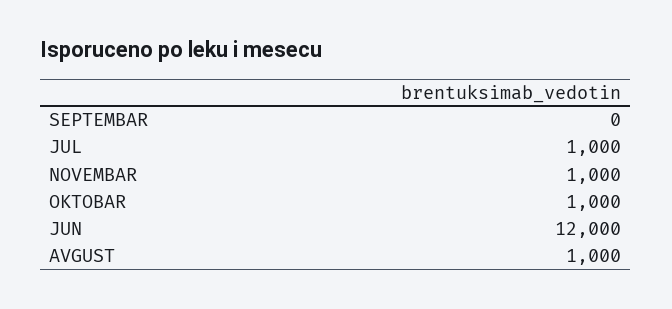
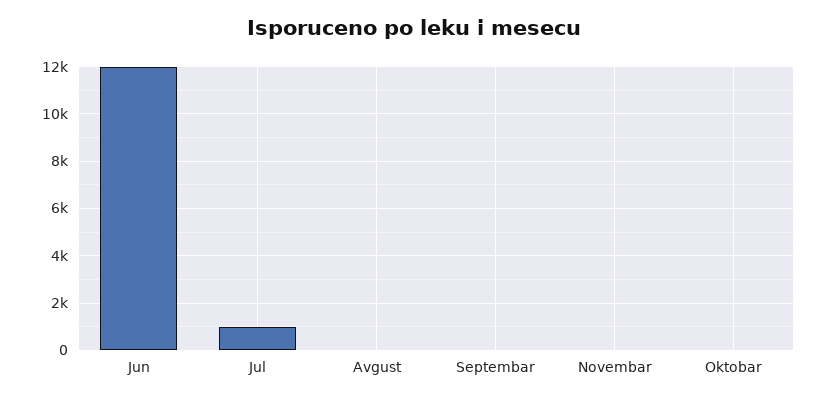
  {
    "SEPTEMBAR": 0,
    "JUL": 1000,
-   "NOVEMBAR": 1000,
+   "NOVEMBAR": 0,
-   "OKTOBAR": 1000,
+   "OKTOBAR": 0,
    "JUN": 12000,
-   "AVGUST": 1000
+   "AVGUST": 0
  }

